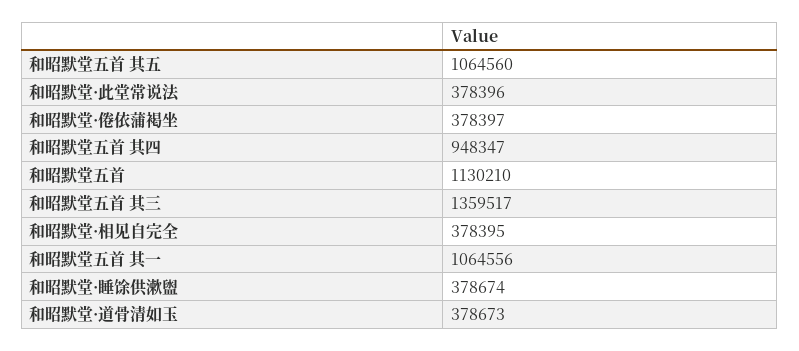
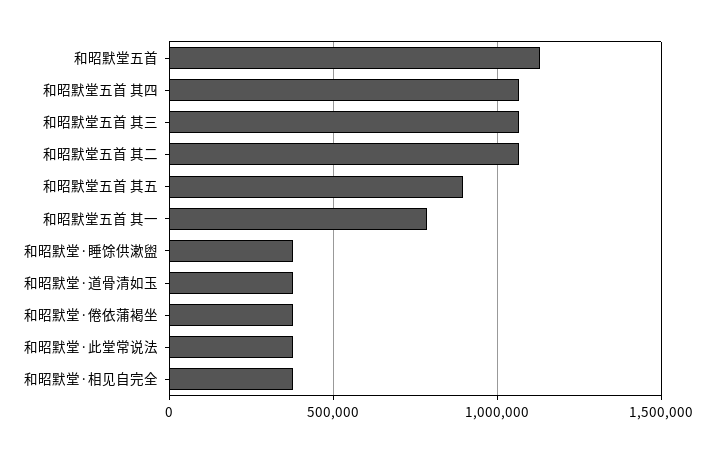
  {
-   "和昭默堂五首 其五": 1064560,
+   "和昭默堂五首 其五": 900000,
    "和昭默堂·此堂常说法": 378396,
    "和昭默堂·倦依蒲褐坐": 378397,
-   "和昭默堂五首 其四": 948347,
+   "和昭默堂五首 其四": 1050000,
    "和昭默堂五首": 1130210,
-   "和昭默堂五首 其三": 1359517,
+   "和昭默堂五首 其三": 1050000,
    "和昭默堂·相见自完全": 378395,
-   "和昭默堂五首 其一": 1064556,
+   "和昭默堂五首 其一": 800000,
    "和昭默堂·睡馀供漱盥": 378674,
-   "和昭默堂·道骨清如玉": 378673
+   "和昭默堂·道骨清如玉": 378673,
+   "和昭默堂五首 其二": 1050000
  }

